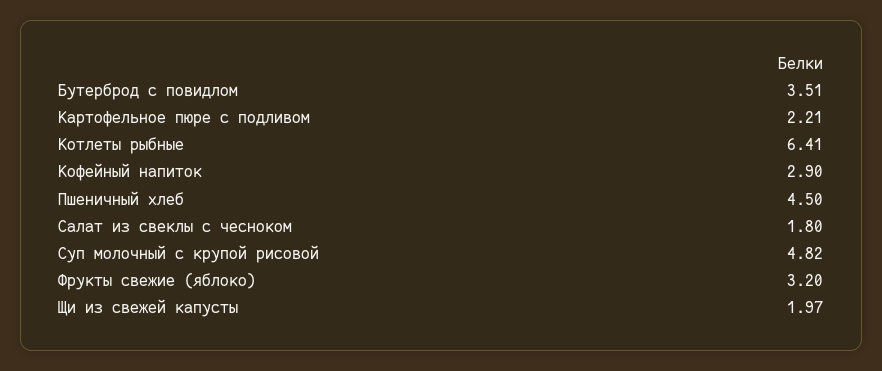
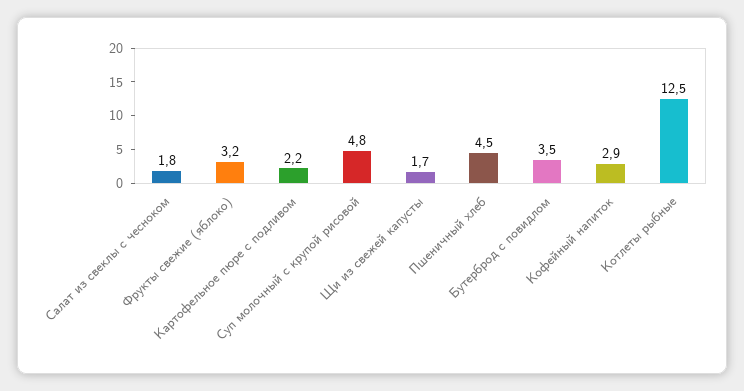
  {
    "Бутерброд с повидлом": 3.51,
    "Картофельное пюре с подливом": 2.21,
-   "Котлеты рыбные": 6.41,
+   "Котлеты рыбные": 12.5,
    "Кофейный напиток": 2.9,
    "Пшеничный хлеб": 4.5,
    "Салат из свеклы с чесноком": 1.8,
    "Суп молочный с крупой рисовой": 4.82,
    "Фрукты свежие (яблоко)": 3.2,
-   "Щи из свежей капусты": 1.97
+   "Щи из свежей капусты": 1.7
  }

